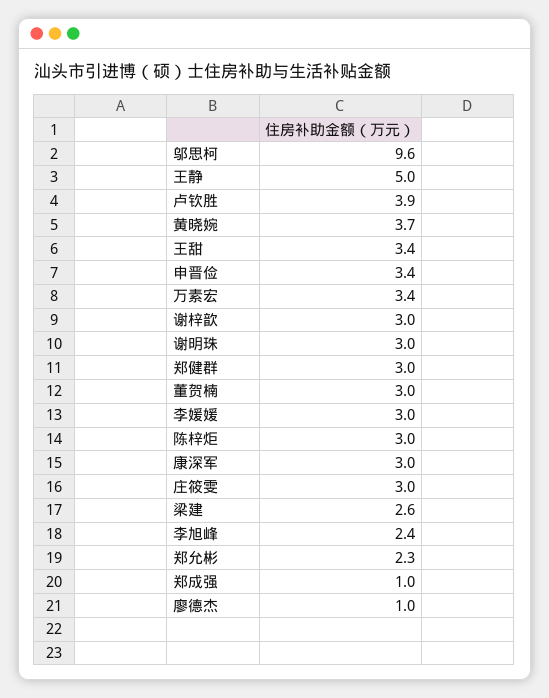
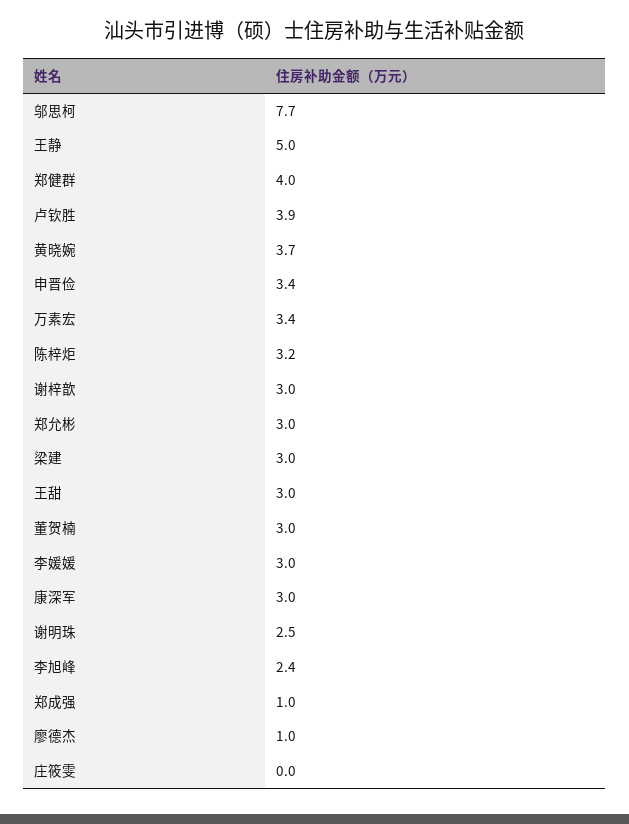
  {
-   "邬思柯": 9.6,
+   "邬思柯": 7.7,
    "王静": 5,
    "卢钦胜": 3.9,
    "黄晓婉": 3.7,
-   "王甜": 3.4,
+   "王甜": 3,
    "申晋俭": 3.4,
    "万素宏": 3.4,
    "谢梓歆": 3,
-   "谢明珠": 3,
+   "谢明珠": 2.5,
-   "郑健群": 3,
+   "郑健群": 4,
    "董贺楠": 3,
    "李媛媛": 3,
-   "陈梓炬": 3,
+   "陈梓炬": 3.2,
    "康深军": 3,
-   "庄筱雯": 3,
+   "庄筱雯": 0,
-   "梁建": 2.6,
+   "梁建": 3,
    "李旭峰": 2.4,
-   "郑允彬": 2.3,
+   "郑允彬": 3,
    "郑成强": 1,
    "廖德杰": 1
  }

